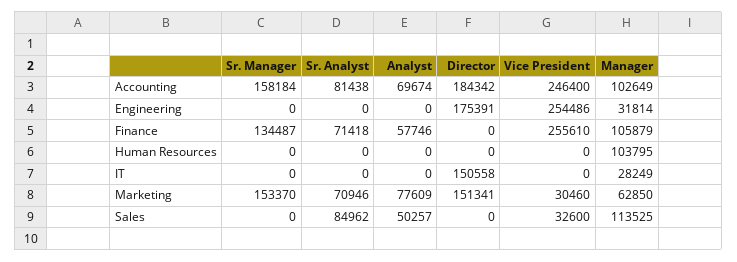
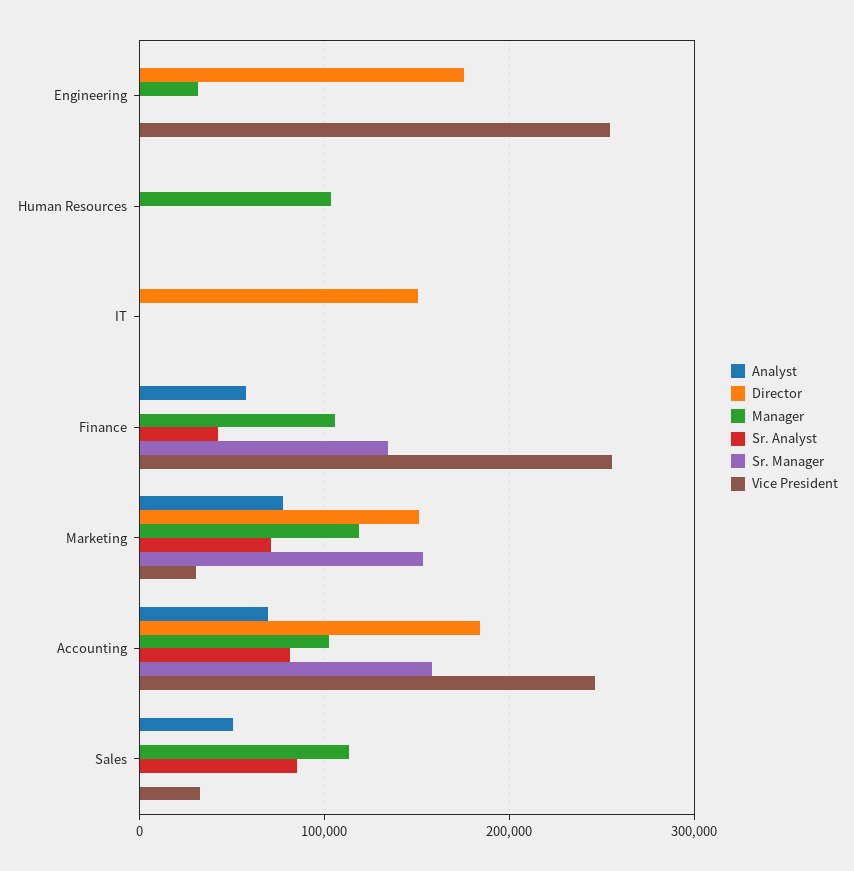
  {
    "Sr. Manager": {
      "Accounting": 158184,
      "Engineering": 0,
      "Finance": 134487,
      "Human Resources": 0,
      "IT": 0,
      "Marketing": 153370,
      "Sales": 0
    },
    "Sr. Analyst": {
      "Accounting": 81438,
      "Engineering": 0,
-     "Finance": 71418,
+     "Finance": 40000,
      "Human Resources": 0,
      "IT": 0,
      "Marketing": 70946,
      "Sales": 84962
    },
    "Analyst": {
      "Accounting": 69674,
      "Engineering": 0,
      "Finance": 57746,
      "Human Resources": 0,
      "IT": 0,
      "Marketing": 77609,
      "Sales": 50257
    },
    "Director": {
      "Accounting": 184342,
      "Engineering": 175391,
      "Finance": 0,
      "Human Resources": 0,
      "IT": 150558,
      "Marketing": 151341,
      "Sales": 0
    },
    "Vice President": {
      "Accounting": 246400,
      "Engineering": 254486,
      "Finance": 255610,
      "Human Resources": 0,
      "IT": 0,
      "Marketing": 30460,
      "Sales": 32600
    },
    "Manager": {
      "Accounting": 102649,
      "Engineering": 31814,
      "Finance": 105879,
      "Human Resources": 103795,
-     "IT": 28249,
+     "IT": 0,
-     "Marketing": 62850,
+     "Marketing": 120000,
      "Sales": 113525
    }
  }

